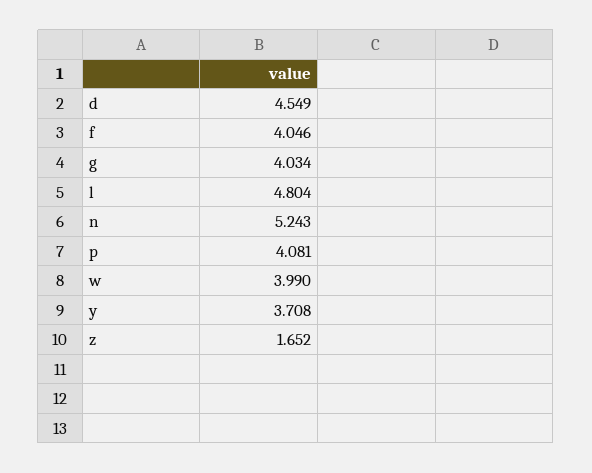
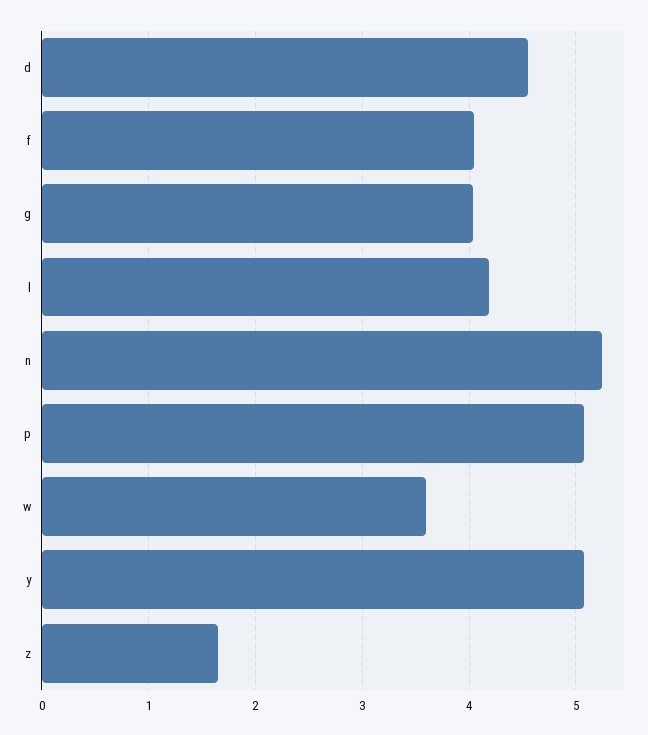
  {
    "d": 4.549,
    "f": 4.046,
    "g": 4.034,
-   "l": 4.804,
+   "l": 4.2,
    "n": 5.243,
-   "p": 4.081,
+   "p": 5.1,
-   "w": 3.99,
+   "w": 3.6,
-   "y": 3.708,
+   "y": 5.1,
    "z": 1.652
  }

